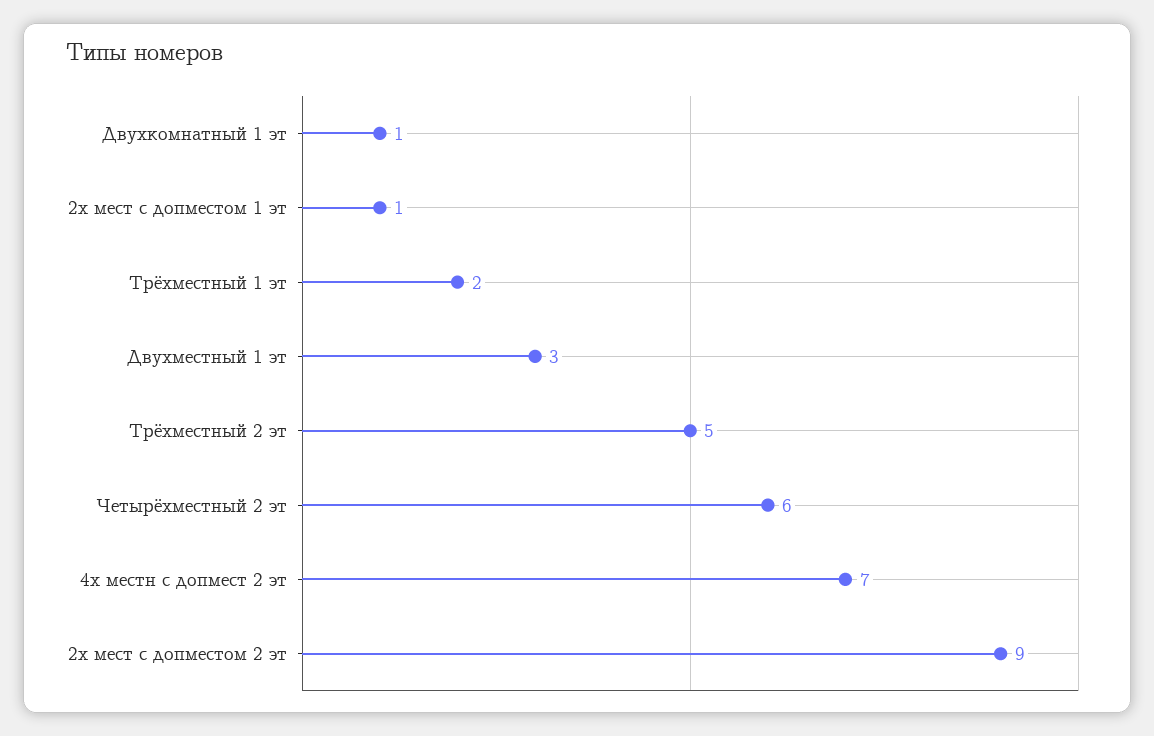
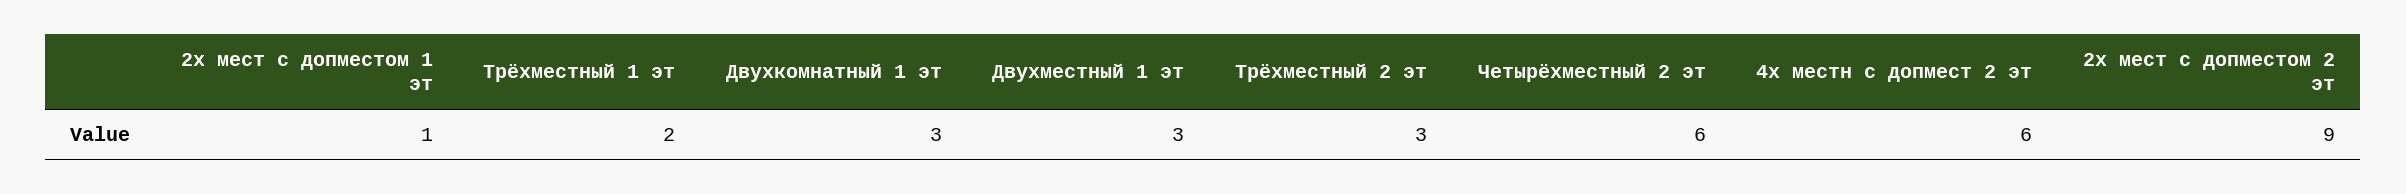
  {
-   "Двухкомнатный 1 эт": 1,
+   "Двухкомнатный 1 эт": 3,
    "2х мест с допместом 1 эт": 1,
    "Трёхместный 1 эт": 2,
    "Двухместный 1 эт": 3,
-   "Трёхместный 2 эт": 5,
+   "Трёхместный 2 эт": 3,
    "Четырёхместный 2 эт": 6,
-   "4х местн с допмест 2 эт": 7,
+   "4х местн с допмест 2 эт": 6,
    "2х мест с допместом 2 эт": 9
  }

